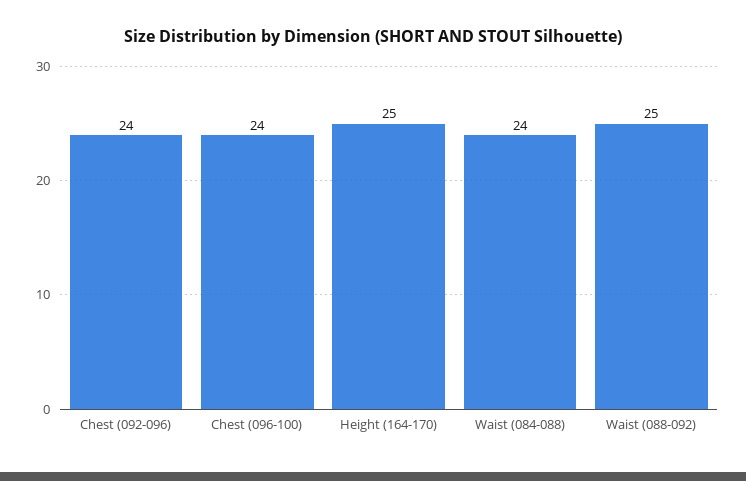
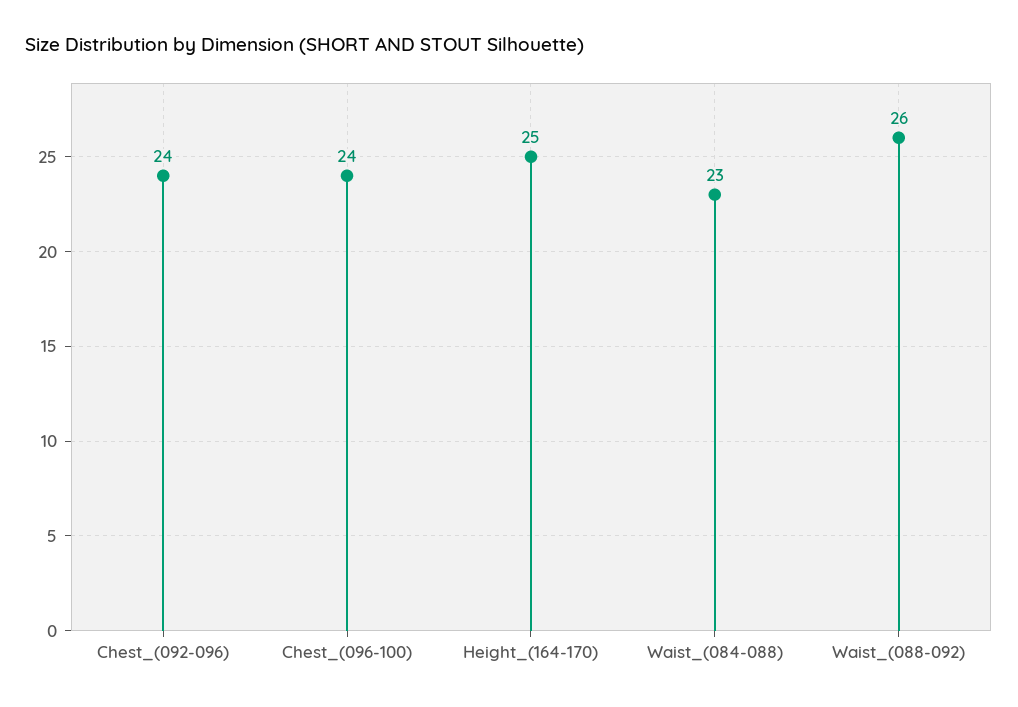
  {
    "Chest (092-096)": 24,
    "Chest (096-100)": 24,
    "Height (164-170)": 25,
-   "Waist (084-088)": 24,
+   "Waist (084-088)": 23,
-   "Waist (088-092)": 25
+   "Waist (088-092)": 26
  }

